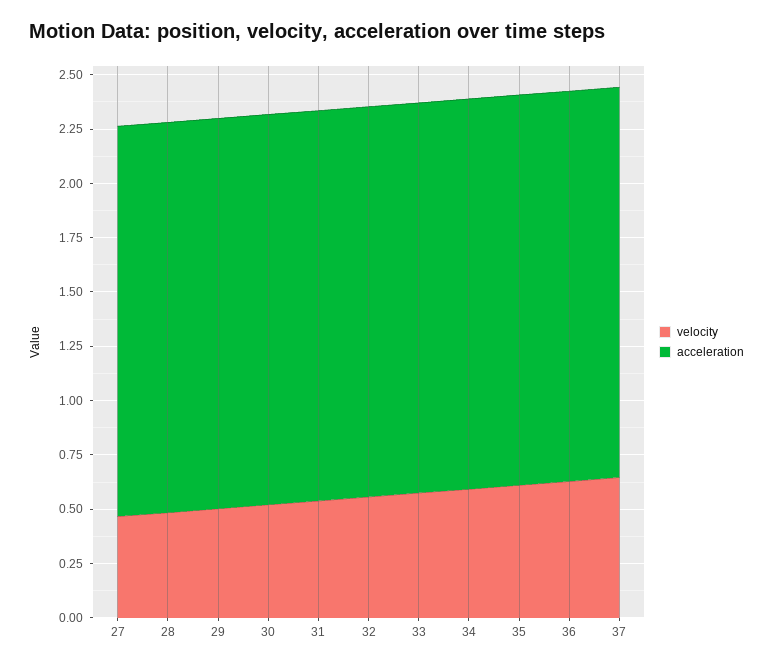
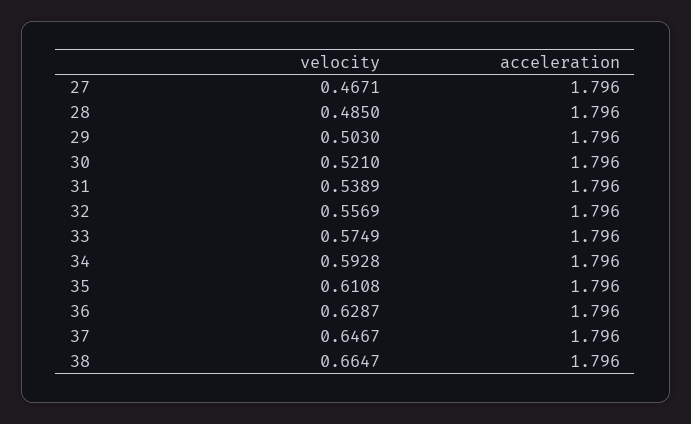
  {
    "velocity": {
      "27": 0.4671,
      "28": 0.485,
      "29": 0.503,
      "30": 0.521,
      "31": 0.5389,
      "32": 0.5569,
      "33": 0.5749,
      "34": 0.5928,
      "35": 0.6108,
      "36": 0.6287,
-     "37": 0.6467
+     "37": 0.6467,
+     "38": 0.6647
    },
    "acceleration": {
      "27": 1.796,
      "28": 1.796,
      "29": 1.796,
      "30": 1.796,
      "31": 1.796,
      "32": 1.796,
      "33": 1.796,
      "34": 1.796,
      "35": 1.796,
      "36": 1.796,
-     "37": 1.796
+     "37": 1.796,
+     "38": 1.796
    }
  }

